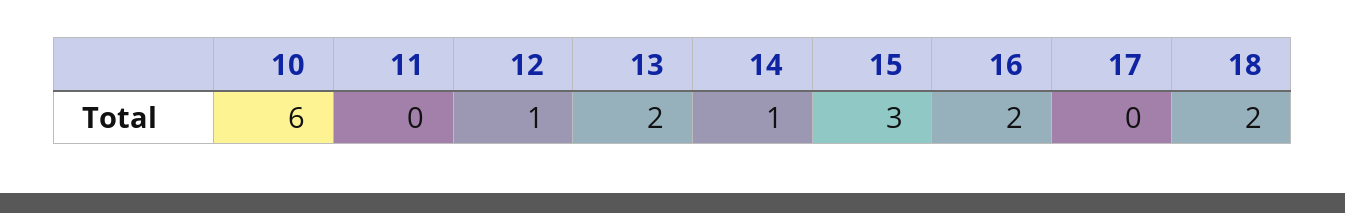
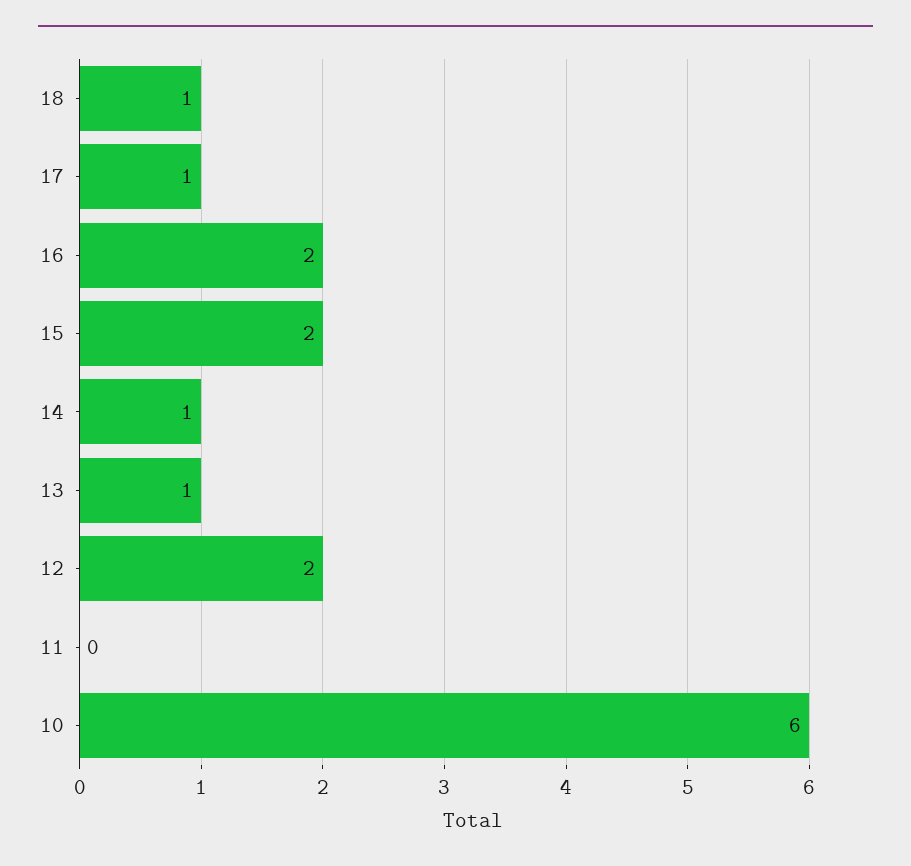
  {
    "10": 6,
    "11": 0,
-   "12": 1,
+   "12": 2,
-   "13": 2,
+   "13": 1,
    "14": 1,
-   "15": 3,
+   "15": 2,
    "16": 2,
-   "17": 0,
+   "17": 1,
-   "18": 2
+   "18": 1
  }

